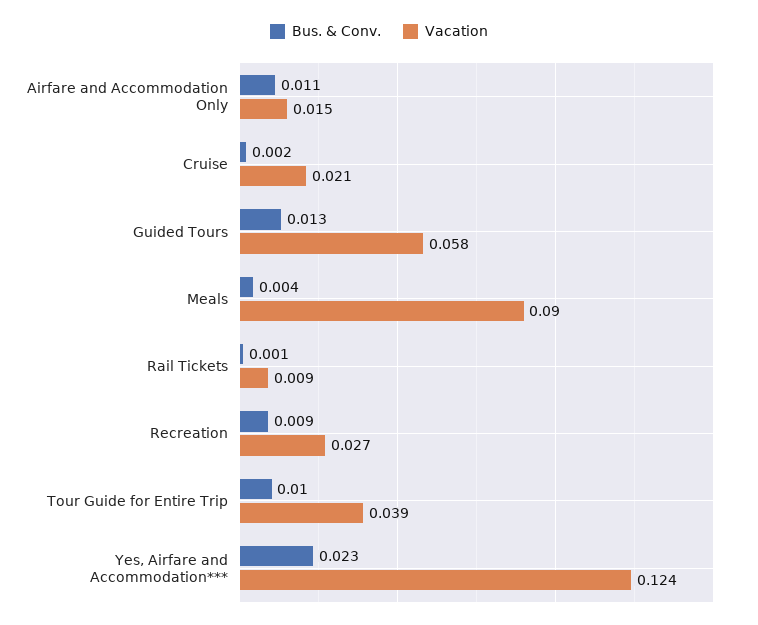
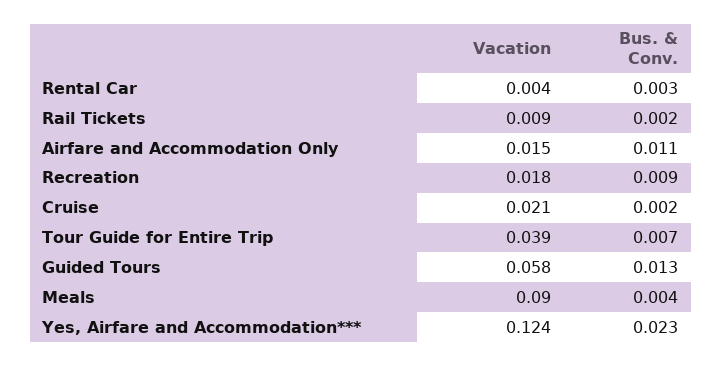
  {
    "Bus. & Conv.": {
      "Airfare and Accommodation Only": 0.011,
      "Cruise": 0.002,
      "Guided Tours": 0.013,
      "Meals": 0.004,
-     "Rail Tickets": 0.001,
+     "Rail Tickets": 0.002,
      "Recreation": 0.009,
-     "Tour Guide for Entire Trip": 0.01,
+     "Tour Guide for Entire Trip": 0.007,
-     "Yes, Airfare and Accommodation***": 0.023
+     "Yes, Airfare and Accommodation***": 0.023,
+     "Rental Car": 0.003
    },
    "Vacation": {
      "Airfare and Accommodation Only": 0.015,
      "Cruise": 0.021,
      "Guided Tours": 0.058,
      "Meals": 0.09,
      "Rail Tickets": 0.009,
-     "Recreation": 0.027,
+     "Recreation": 0.018,
      "Tour Guide for Entire Trip": 0.039,
-     "Yes, Airfare and Accommodation***": 0.124
+     "Yes, Airfare and Accommodation***": 0.124,
+     "Rental Car": 0.004
    }
  }

